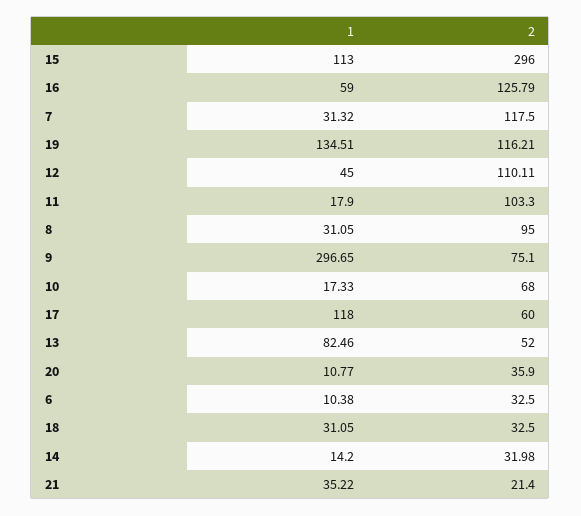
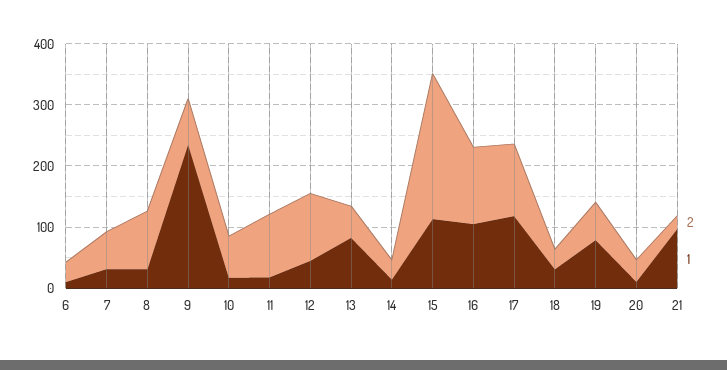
  {
    "1": {
      "15": 113,
-     "16": 59,
+     "16": 100,
      "7": 31.32,
-     "19": 134.51,
+     "19": 80,
      "12": 45,
      "11": 17.9,
      "8": 31.05,
-     "9": 296.65,
+     "9": 240,
      "10": 17.33,
      "17": 118,
      "13": 82.46,
      "20": 10.77,
      "6": 10.38,
      "18": 31.05,
      "14": 14.2,
-     "21": 35.22
+     "21": 100
    },
    "2": {
-     "15": 296,
+     "15": 240,
      "16": 125.79,
-     "7": 117.5,
+     "7": 60,
-     "19": 116.21,
+     "19": 60,
      "12": 110.11,
      "11": 103.3,
      "8": 95,
      "9": 75.1,
      "10": 68,
-     "17": 60,
+     "17": 120,
      "13": 52,
      "20": 35.9,
      "6": 32.5,
      "18": 32.5,
      "14": 31.98,
      "21": 21.4
    }
  }

